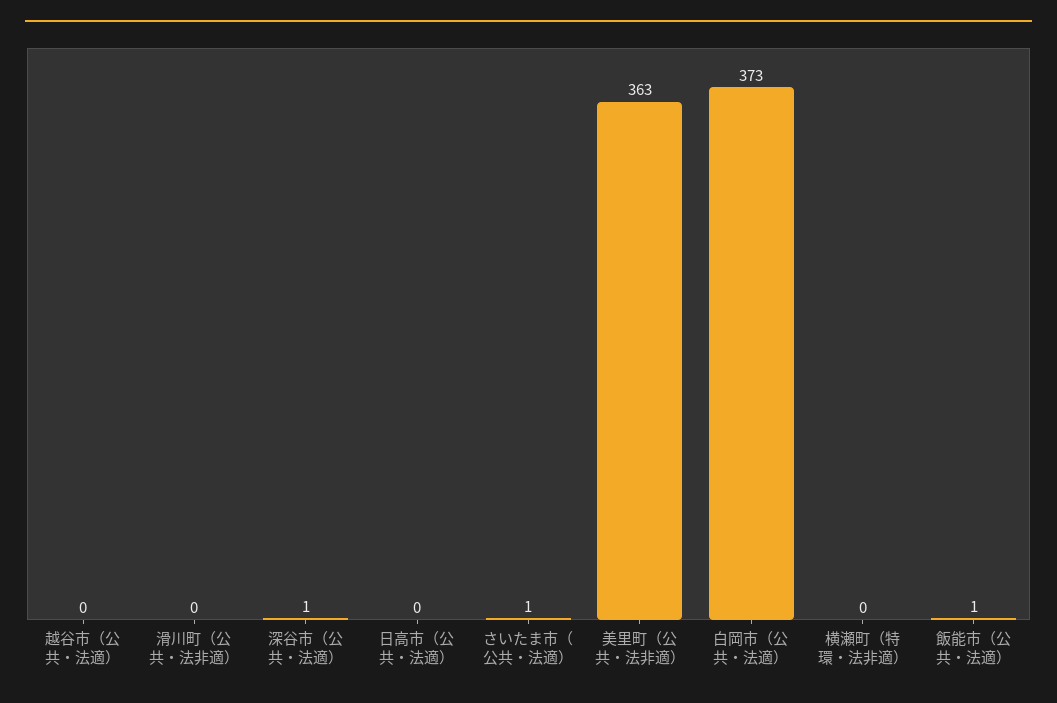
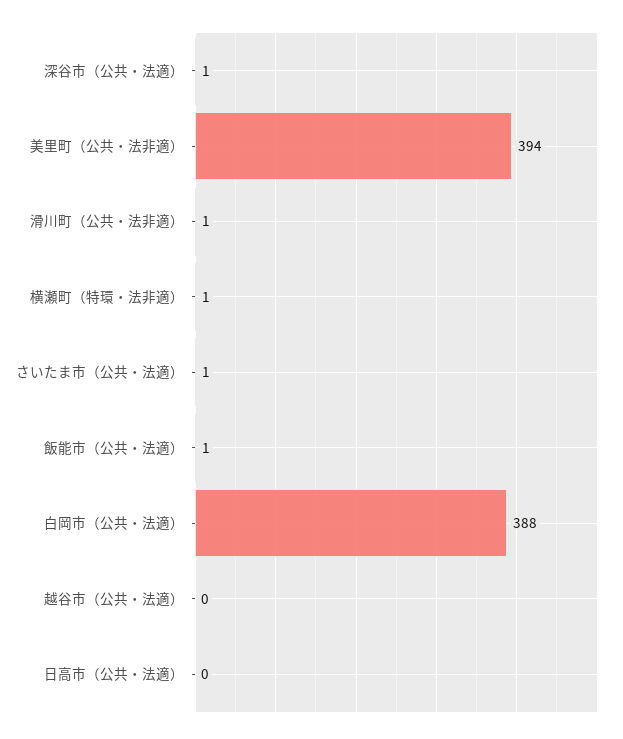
  {
    "越谷市（公共・法適）": 0,
-   "滑川町（公共・法非適）": 0,
+   "滑川町（公共・法非適）": 1,
    "深谷市（公共・法適）": 1,
    "日高市（公共・法適）": 0,
    "さいたま市（公共・法適）": 1,
-   "美里町（公共・法非適）": 363,
+   "美里町（公共・法非適）": 394,
-   "白岡市（公共・法適）": 373,
+   "白岡市（公共・法適）": 388,
-   "横瀬町（特環・法非適）": 0,
+   "横瀬町（特環・法非適）": 1,
    "飯能市（公共・法適）": 1
  }

